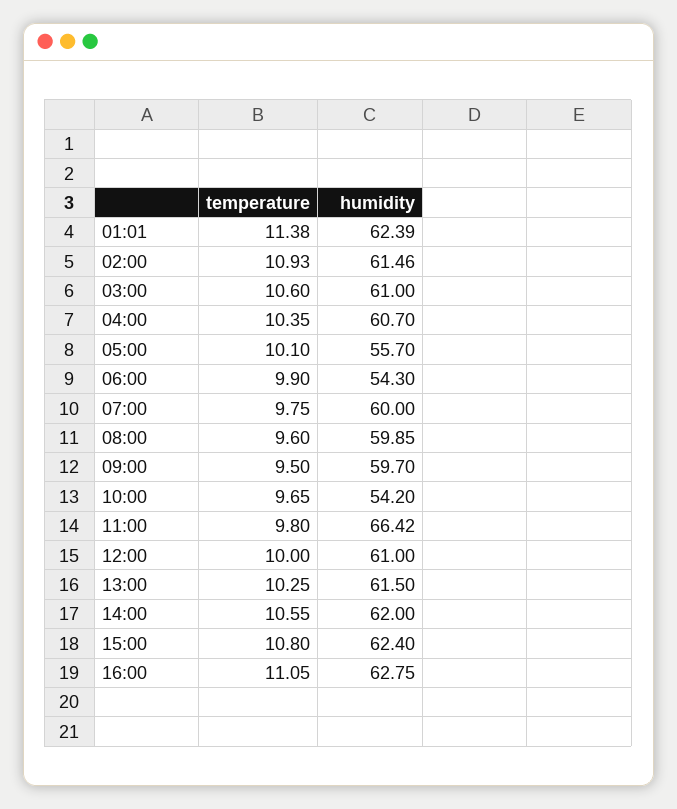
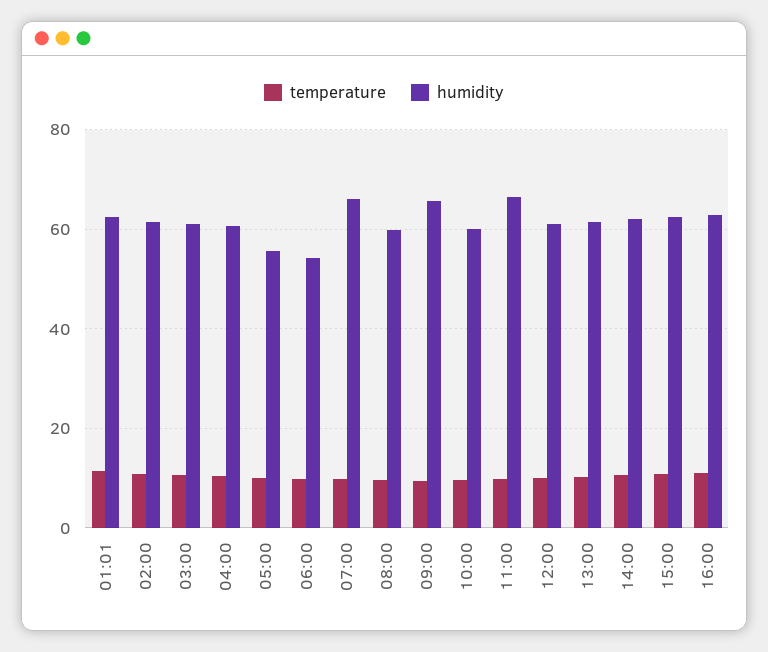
  {
    "temperature": {
      "01:01": 11.38,
      "02:00": 10.93,
      "03:00": 10.6,
      "04:00": 10.35,
      "05:00": 10.1,
      "06:00": 9.9,
      "07:00": 9.75,
      "08:00": 9.6,
      "09:00": 9.5,
      "10:00": 9.65,
      "11:00": 9.8,
      "12:00": 10,
      "13:00": 10.25,
      "14:00": 10.55,
      "15:00": 10.8,
      "16:00": 11.05
    },
    "humidity": {
      "01:01": 62.39,
      "02:00": 61.46,
      "03:00": 61,
      "04:00": 60.7,
      "05:00": 55.7,
      "06:00": 54.3,
-     "07:00": 60,
+     "07:00": 66,
      "08:00": 59.85,
-     "09:00": 59.7,
+     "09:00": 66,
-     "10:00": 54.2,
+     "10:00": 60,
      "11:00": 66.42,
      "12:00": 61,
      "13:00": 61.5,
      "14:00": 62,
      "15:00": 62.4,
      "16:00": 62.75
    }
  }

